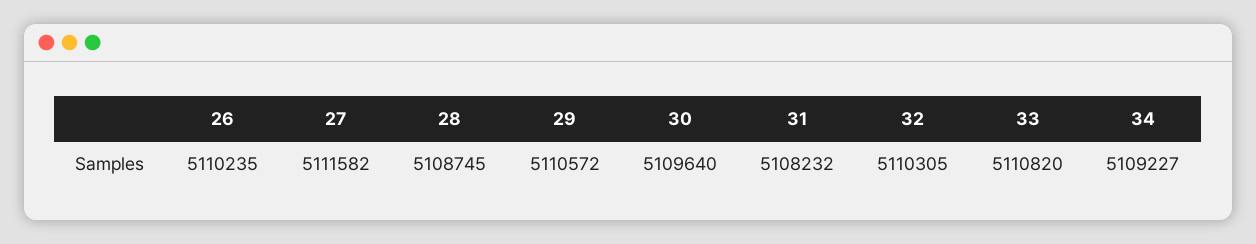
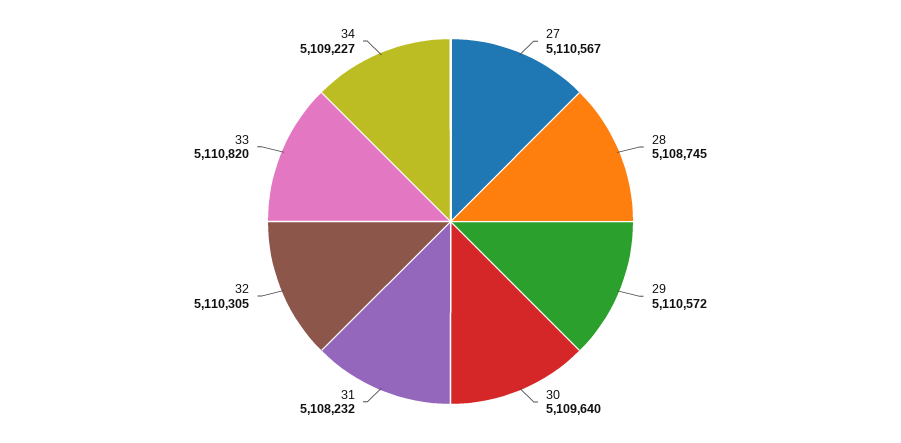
  {
-   "26": 5110235,
-   "27": 5111582,
+   "27": 5110567,
    "28": 5108745,
    "29": 5110572,
    "30": 5109640,
    "31": 5108232,
    "32": 5110305,
    "33": 5110820,
    "34": 5109227
  }

